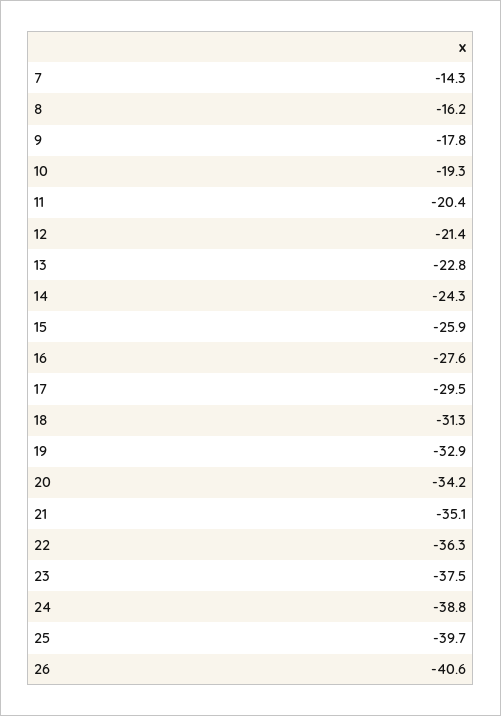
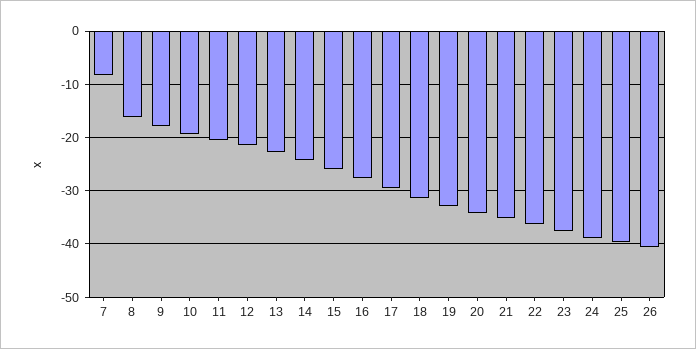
  {
-   "7": -14.3,
+   "7": -8,
    "8": -16.2,
    "9": -17.8,
    "10": -19.3,
    "11": -20.4,
    "12": -21.4,
    "13": -22.8,
    "14": -24.3,
    "15": -25.9,
    "16": -27.6,
    "17": -29.5,
    "18": -31.3,
    "19": -32.9,
    "20": -34.2,
    "21": -35.1,
    "22": -36.3,
    "23": -37.5,
    "24": -38.8,
    "25": -39.7,
    "26": -40.6
  }

